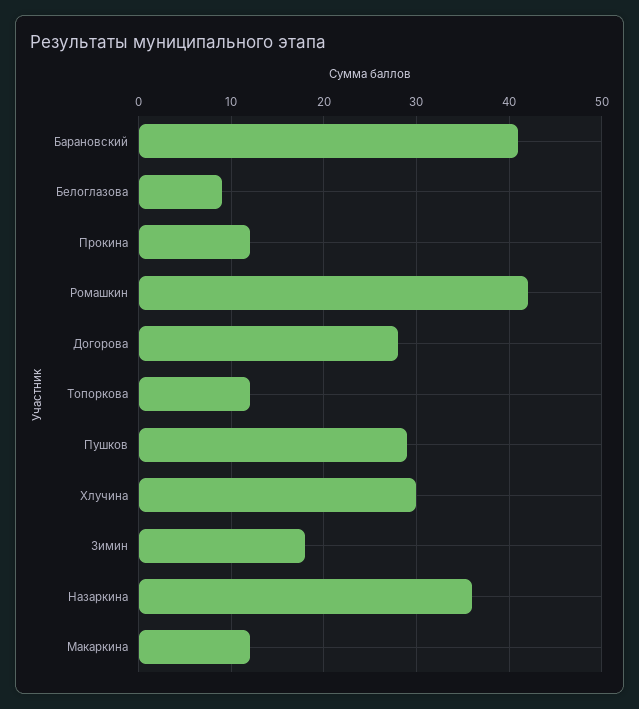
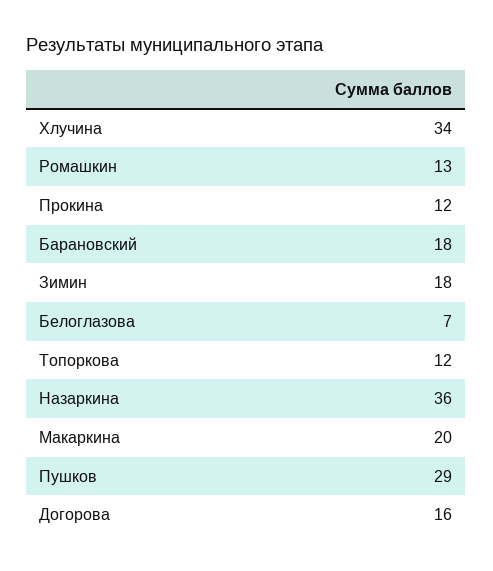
  {
-   "Барановский": 41,
+   "Барановский": 18,
-   "Белоглазова": 9,
+   "Белоглазова": 7,
    "Прокина": 12,
-   "Ромашкин": 42,
+   "Ромашкин": 13,
-   "Догорова": 28,
+   "Догорова": 16,
    "Топоркова": 12,
    "Пушков": 29,
-   "Хлучина": 30,
+   "Хлучина": 34,
    "Зимин": 18,
    "Назаркина": 36,
-   "Макаркина": 12
+   "Макаркина": 20
  }

